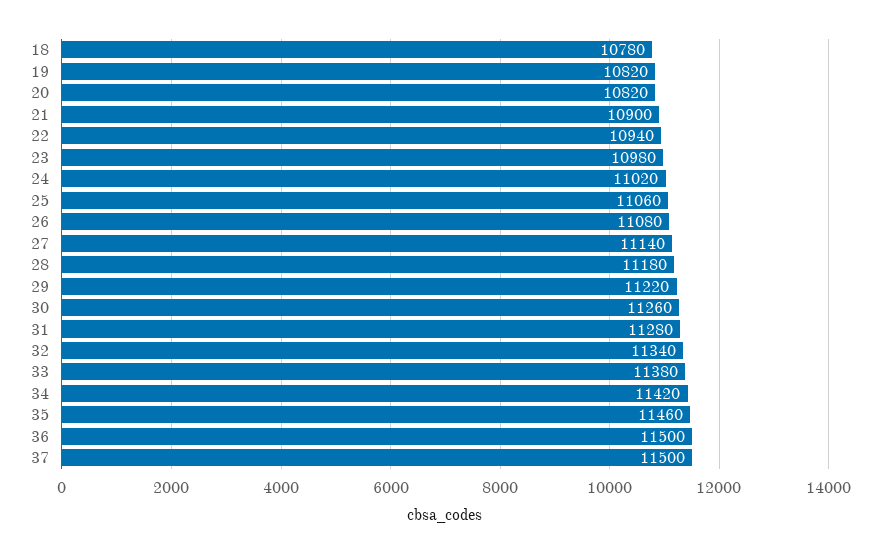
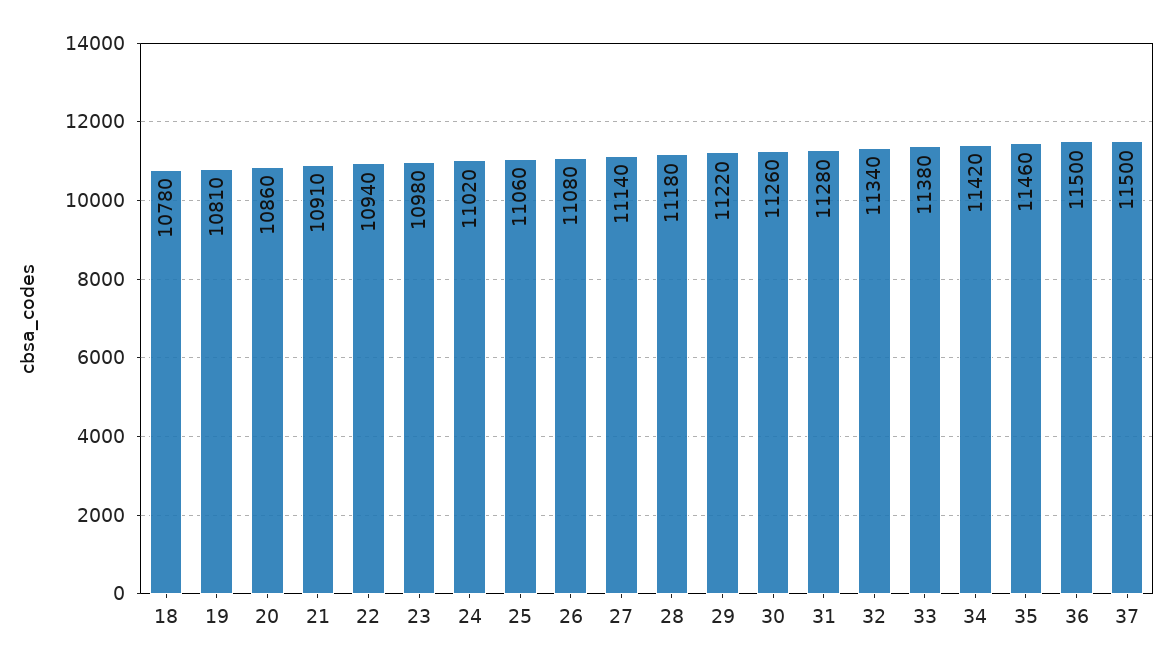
  {
    "18": 10780,
-   "19": 10820,
+   "19": 10810,
-   "20": 10820,
+   "20": 10860,
-   "21": 10900,
+   "21": 10910,
    "22": 10940,
    "23": 10980,
    "24": 11020,
    "25": 11060,
    "26": 11080,
    "27": 11140,
    "28": 11180,
    "29": 11220,
    "30": 11260,
    "31": 11280,
    "32": 11340,
    "33": 11380,
    "34": 11420,
    "35": 11460,
    "36": 11500,
    "37": 11500
  }

